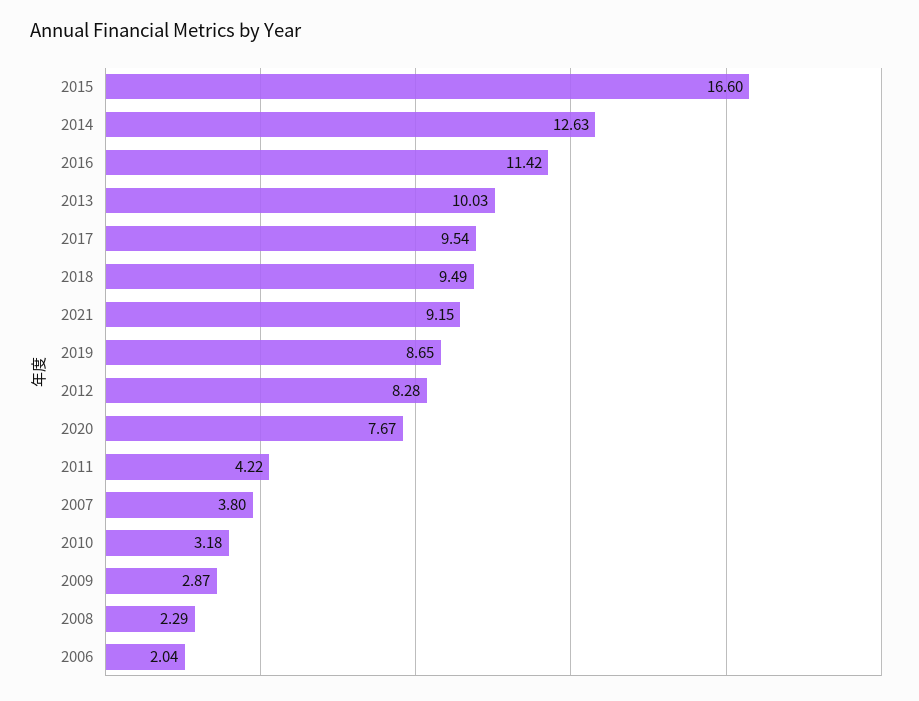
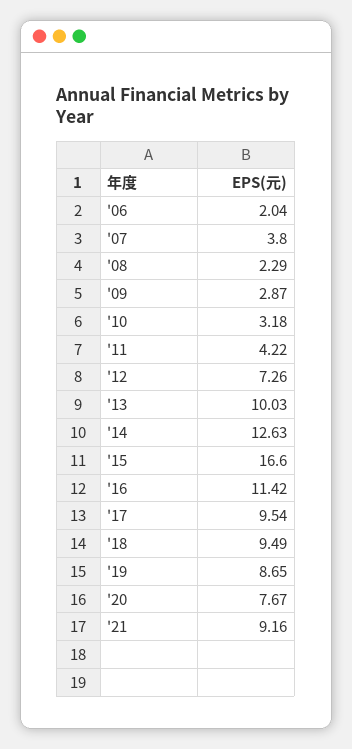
  {
    "2015": 16.6,
    "2014": 12.63,
    "2016": 11.42,
    "2013": 10.03,
    "2017": 9.54,
    "2018": 9.49,
-   "2021": 9.15,
+   "2021": 9.16,
    "2019": 8.65,
-   "2012": 8.28,
+   "2012": 7.26,
    "2020": 7.67,
    "2011": 4.22,
    "2007": 3.8,
    "2010": 3.18,
    "2009": 2.87,
    "2008": 2.29,
    "2006": 2.04
  }

